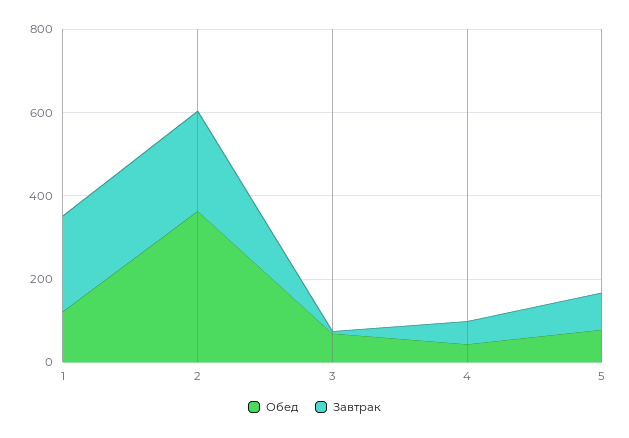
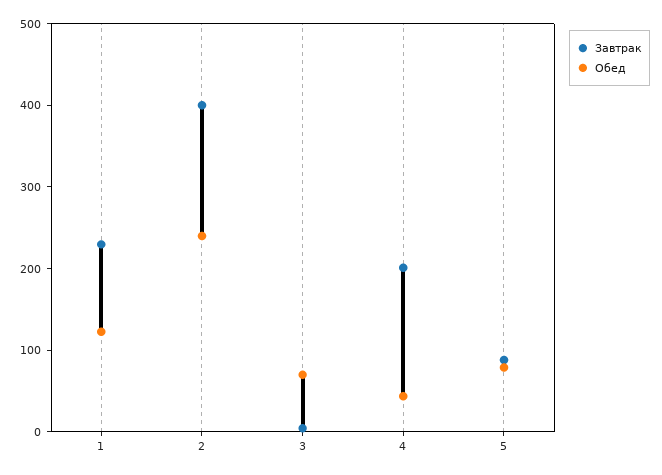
  {
    "Обед": {
      "1": 120,
-     "2": 350,
+     "2": 240,
      "3": 60,
      "4": 40,
      "5": 80
    },
    "Завтрак": {
      "1": 220,
-     "2": 250,
+     "2": 400,
      "3": 0,
-     "4": 50,
+     "4": 200,
      "5": 80
    }
  }

